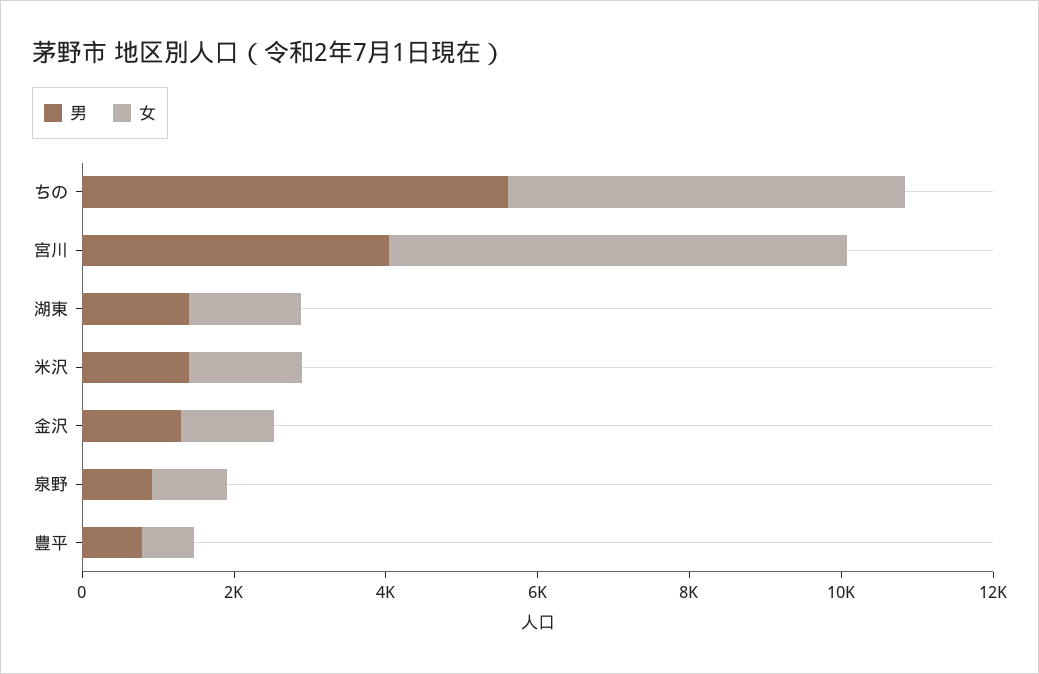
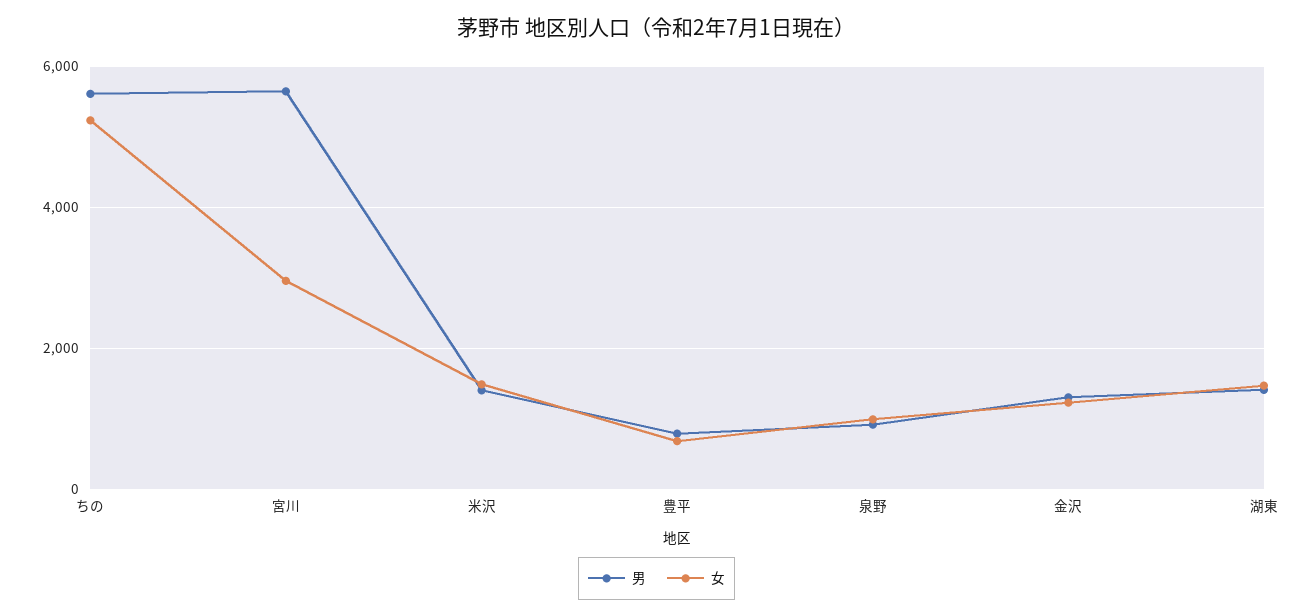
  {
    "男": {
      "ちの": 5600,
-     "宮川": 4000,
+     "宮川": 5600,
      "湖東": 1400,
      "米沢": 1400,
      "金沢": 1400,
      "泉野": 1000,
      "豊平": 800
    },
    "女": {
      "ちの": 5200,
-     "宮川": 6000,
+     "宮川": 3000,
      "湖東": 1400,
      "米沢": 1400,
      "金沢": 1200,
      "泉野": 1000,
      "豊平": 600
    }
  }

